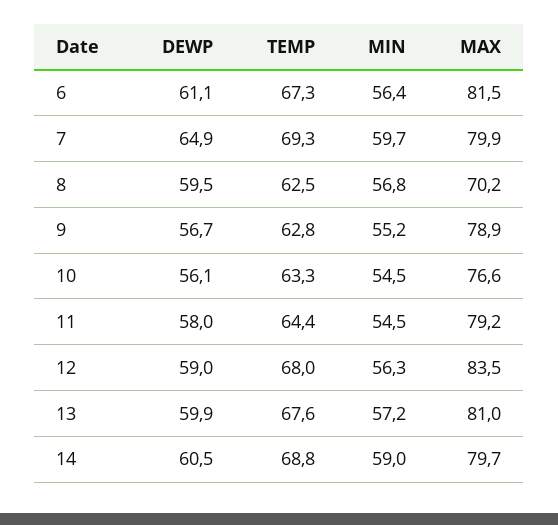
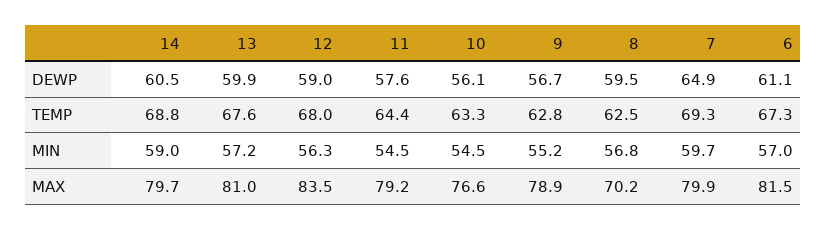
  {
    "DEWP": {
      "6": 61.1,
      "7": 64.9,
      "8": 59.5,
      "9": 56.7,
      "10": 56.1,
-     "11": 58,
+     "11": 57.6,
      "12": 59,
      "13": 59.9,
      "14": 60.5
    },
    "TEMP": {
      "6": 67.3,
      "7": 69.3,
      "8": 62.5,
      "9": 62.8,
      "10": 63.3,
      "11": 64.4,
      "12": 68,
      "13": 67.6,
      "14": 68.8
    },
    "MIN": {
-     "6": 56.4,
+     "6": 57,
      "7": 59.7,
      "8": 56.8,
      "9": 55.2,
      "10": 54.5,
      "11": 54.5,
      "12": 56.3,
      "13": 57.2,
      "14": 59
    },
    "MAX": {
      "6": 81.5,
      "7": 79.9,
      "8": 70.2,
      "9": 78.9,
      "10": 76.6,
      "11": 79.2,
      "12": 83.5,
      "13": 81,
      "14": 79.7
    }
  }

